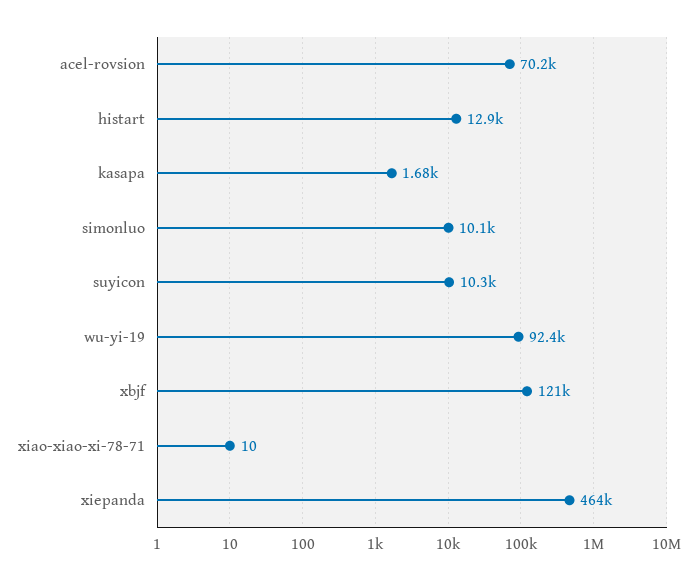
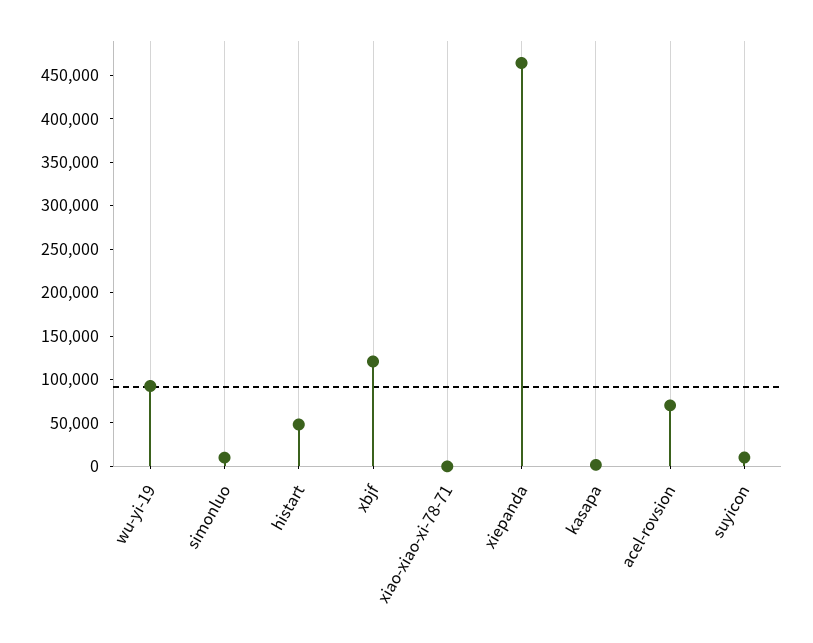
  {
    "acel-rovsion": 70200,
-   "histart": 12900,
+   "histart": 50000,
    "kasapa": 1680,
    "simonluo": 10100,
    "suyicon": 10300,
    "wu-yi-19": 92400,
    "xbjf": 121000,
    "xiao-xiao-xi-78-71": 10,
    "xiepanda": 464000
  }

